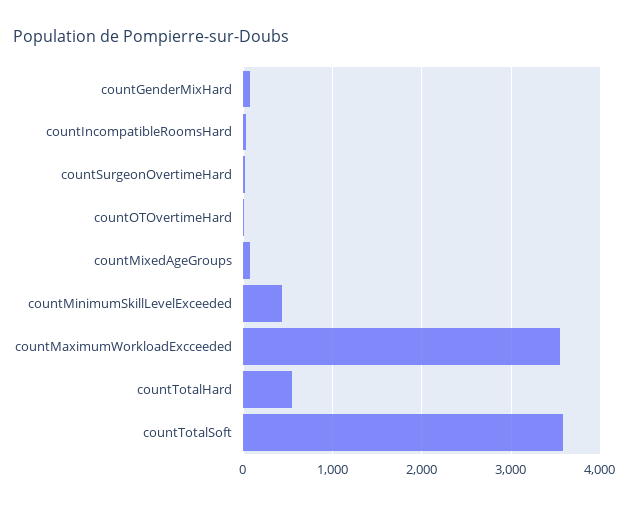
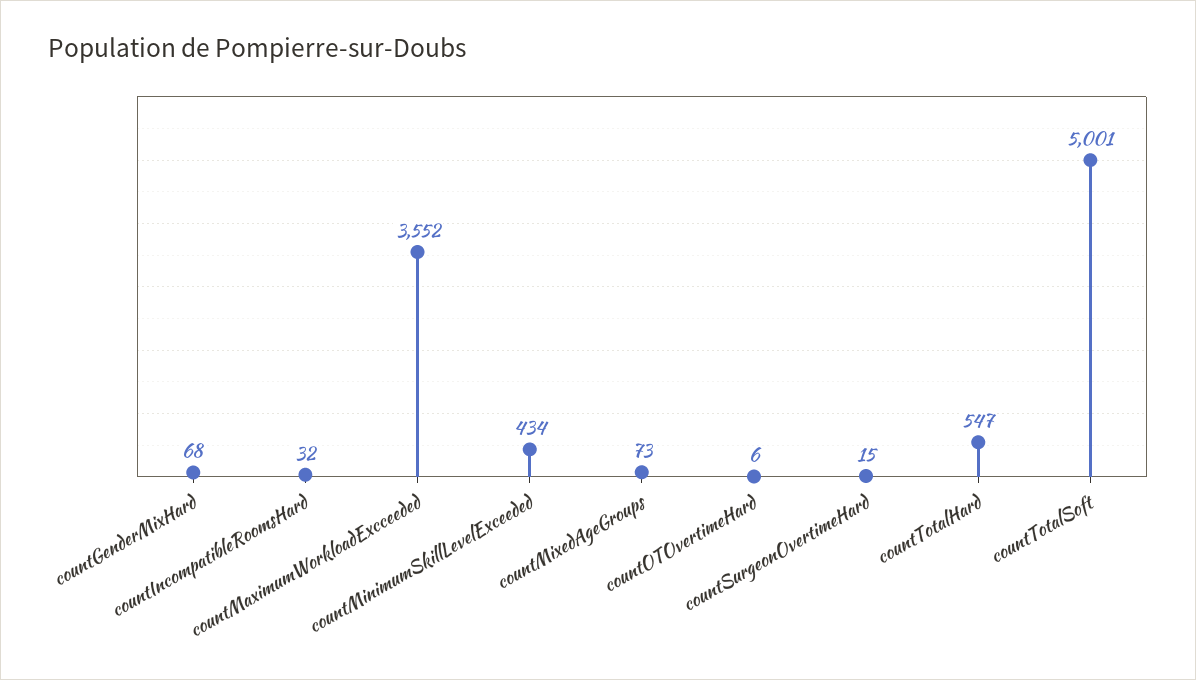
  {
    "countGenderMixHard": 68,
    "countIncompatibleRoomsHard": 32,
    "countSurgeonOvertimeHard": 15,
    "countOTOvertimeHard": 6,
    "countMixedAgeGroups": 73,
    "countMinimumSkillLevelExceeded": 434,
    "countMaximumWorkloadExcceeded": 3552,
    "countTotalHard": 547,
-   "countTotalSoft": 3600
+   "countTotalSoft": 5001
  }

